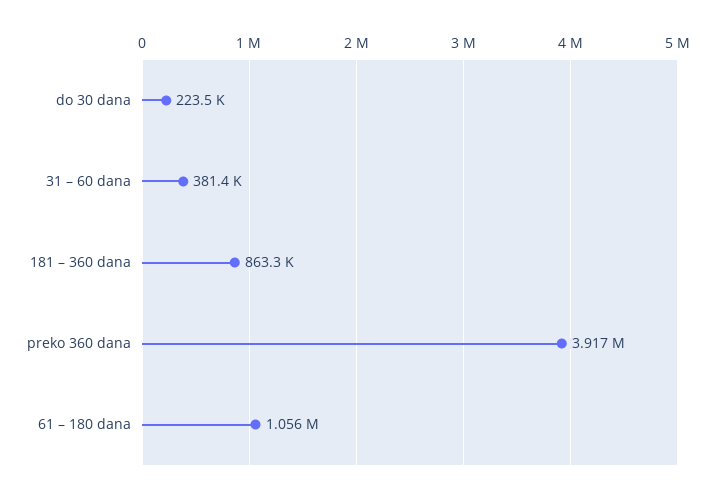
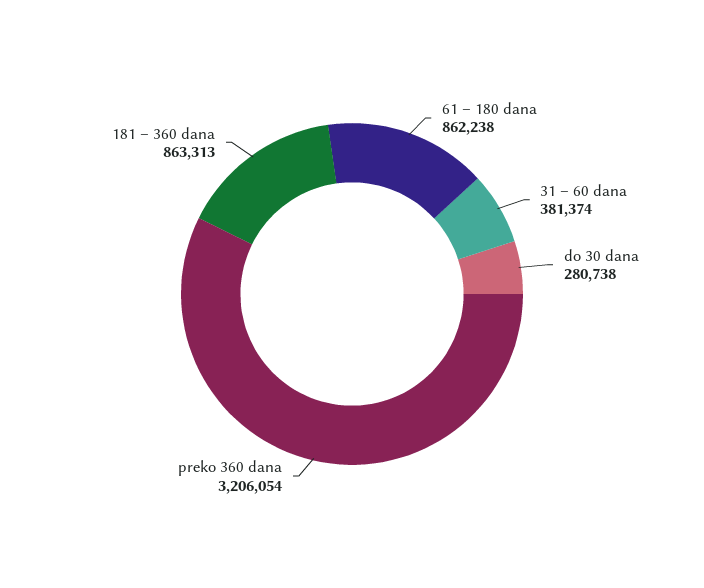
  {
-   "do 30 dana": 223500,
+   "do 30 dana": 280738,
    "31 – 60 dana": 381374,
    "181 – 360 dana": 863313,
-   "preko 360 dana": 3917000,
+   "preko 360 dana": 3206054,
-   "61 – 180 dana": 1056000
+   "61 – 180 dana": 862238
  }

